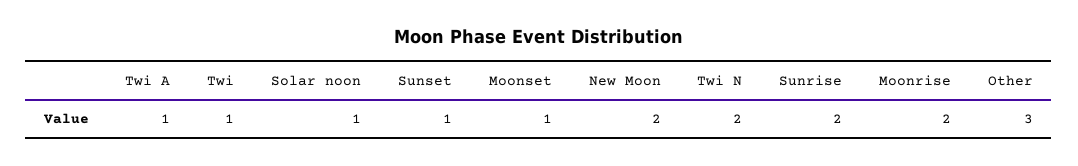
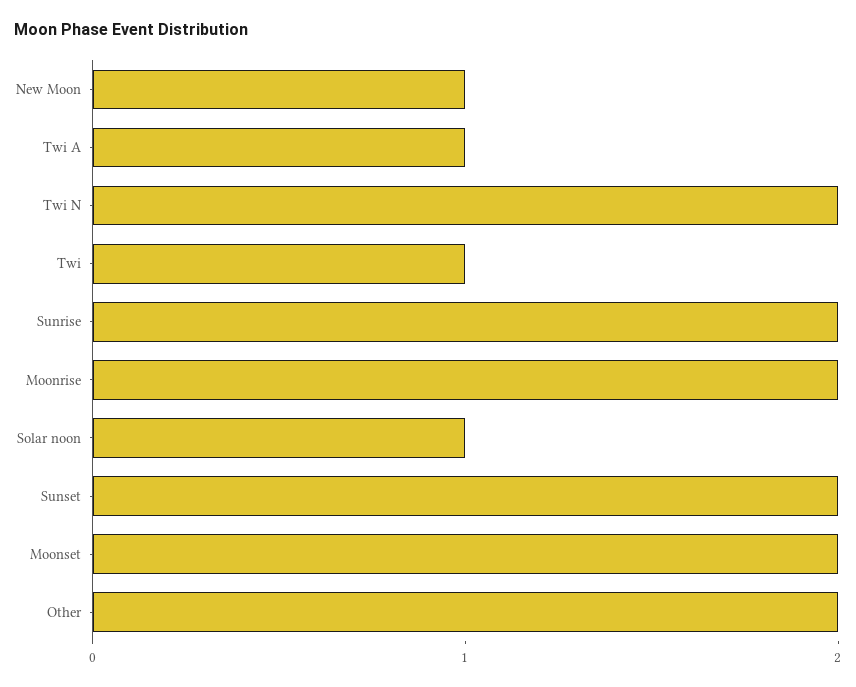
  {
    "Twi A": 1,
    "Twi": 1,
    "Solar noon": 1,
-   "Sunset": 1,
+   "Sunset": 2,
-   "Moonset": 1,
+   "Moonset": 2,
-   "New Moon": 2,
+   "New Moon": 1,
    "Twi N": 2,
    "Sunrise": 2,
    "Moonrise": 2,
-   "Other": 3
+   "Other": 2
  }

